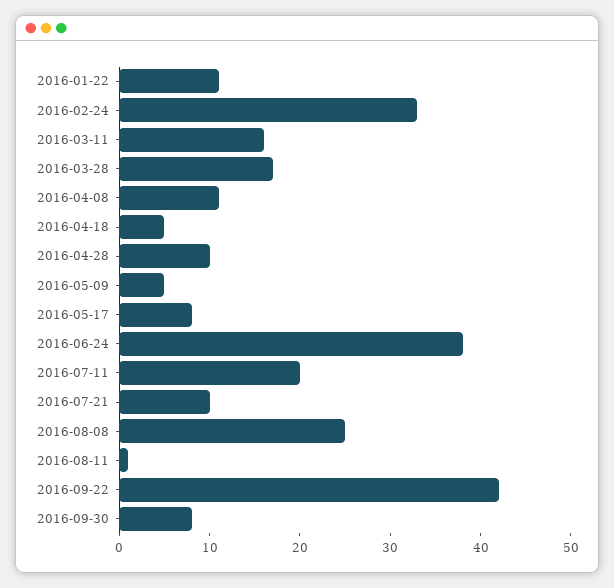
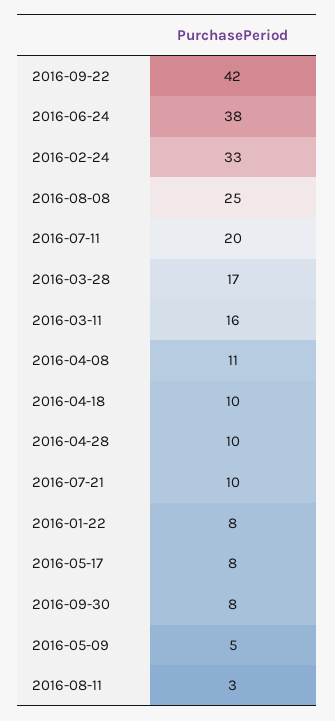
  {
-   "2016-01-22": 11,
+   "2016-01-22": 8,
    "2016-02-24": 33,
    "2016-03-11": 16,
    "2016-03-28": 17,
    "2016-04-08": 11,
-   "2016-04-18": 5,
+   "2016-04-18": 10,
    "2016-04-28": 10,
    "2016-05-09": 5,
    "2016-05-17": 8,
    "2016-06-24": 38,
    "2016-07-11": 20,
    "2016-07-21": 10,
    "2016-08-08": 25,
-   "2016-08-11": 1,
+   "2016-08-11": 3,
    "2016-09-22": 42,
    "2016-09-30": 8
  }

